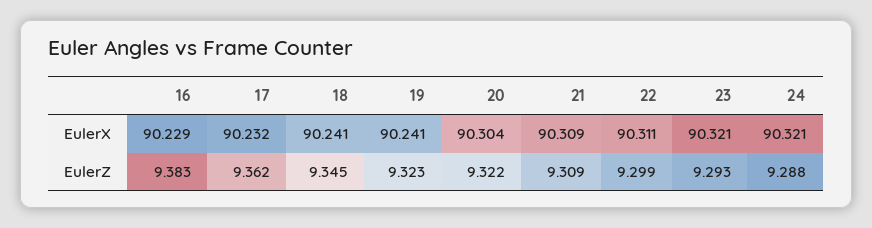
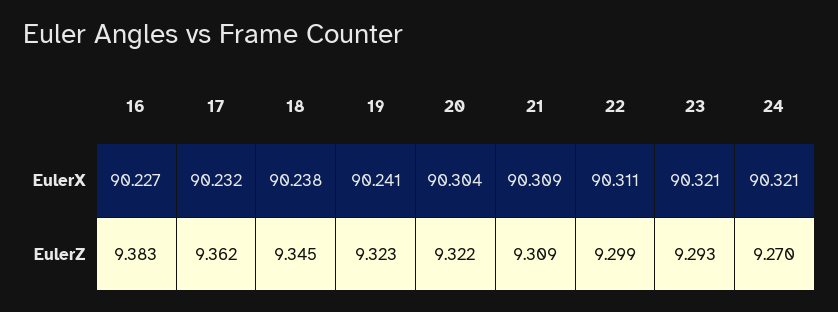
  {
    "16": {
-     "EulerX": 90.229,
+     "EulerX": 90.227,
      "EulerZ": 9.383
    },
    "17": {
      "EulerX": 90.232,
      "EulerZ": 9.362
    },
    "18": {
-     "EulerX": 90.241,
+     "EulerX": 90.238,
      "EulerZ": 9.345
    },
    "19": {
      "EulerX": 90.241,
      "EulerZ": 9.323
    },
    "20": {
      "EulerX": 90.304,
      "EulerZ": 9.322
    },
    "21": {
      "EulerX": 90.309,
      "EulerZ": 9.309
    },
    "22": {
      "EulerX": 90.311,
      "EulerZ": 9.299
    },
    "23": {
      "EulerX": 90.321,
      "EulerZ": 9.293
    },
    "24": {
      "EulerX": 90.321,
-     "EulerZ": 9.288
+     "EulerZ": 9.27
    }
  }

